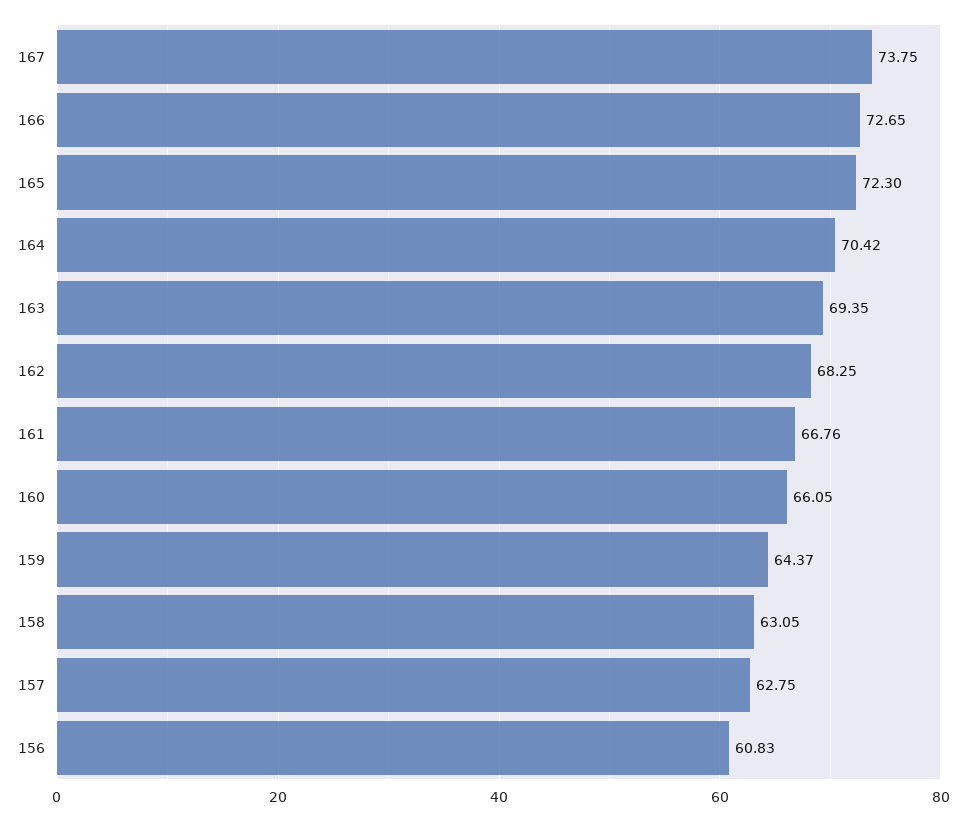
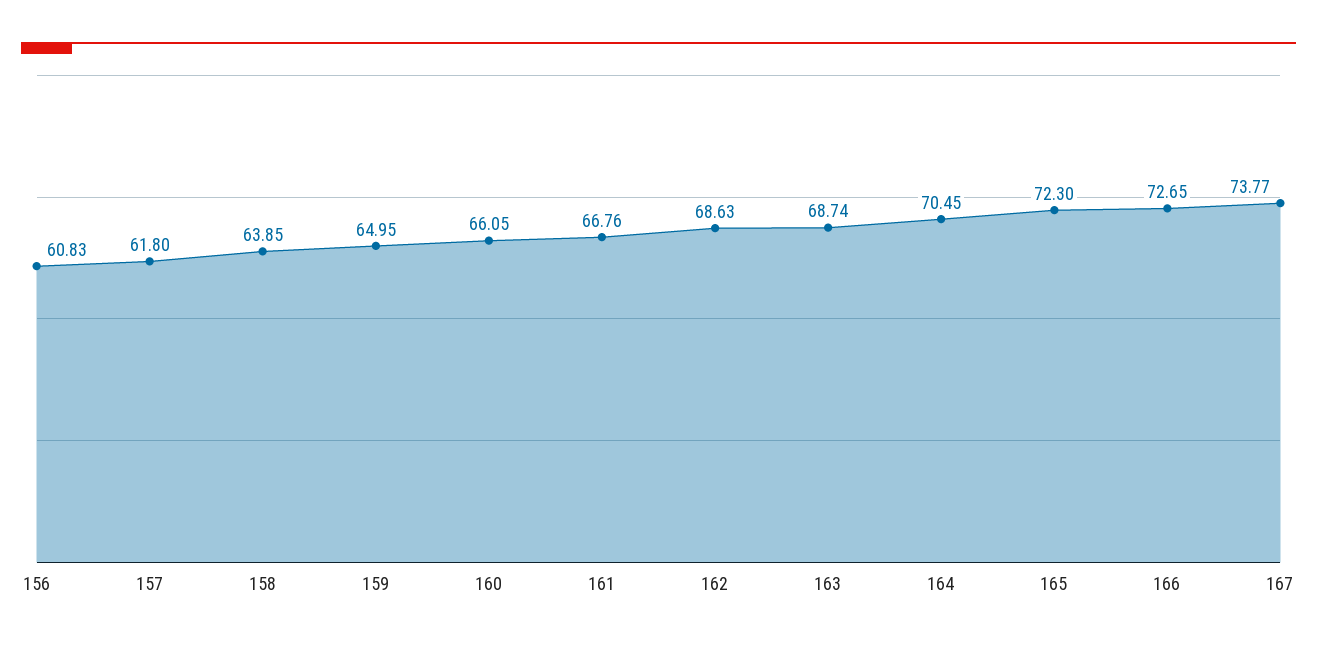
  {
-   "167": 73.75,
+   "167": 73.77,
    "166": 72.65,
    "165": 72.3,
-   "164": 70.42,
+   "164": 70.45,
-   "163": 69.35,
+   "163": 68.74,
-   "162": 68.25,
+   "162": 68.63,
    "161": 66.76,
    "160": 66.05,
-   "159": 64.37,
+   "159": 64.95,
-   "158": 63.05,
+   "158": 63.85,
-   "157": 62.75,
+   "157": 61.8,
    "156": 60.83
  }

